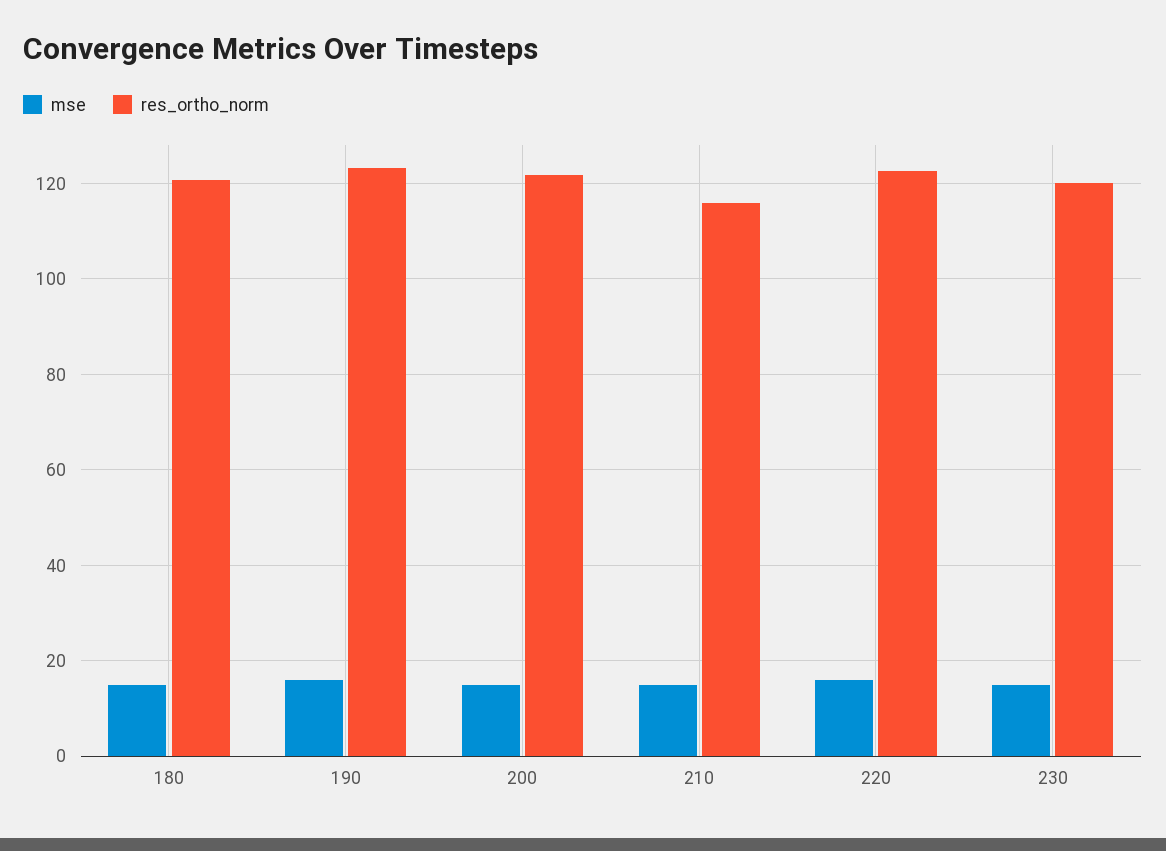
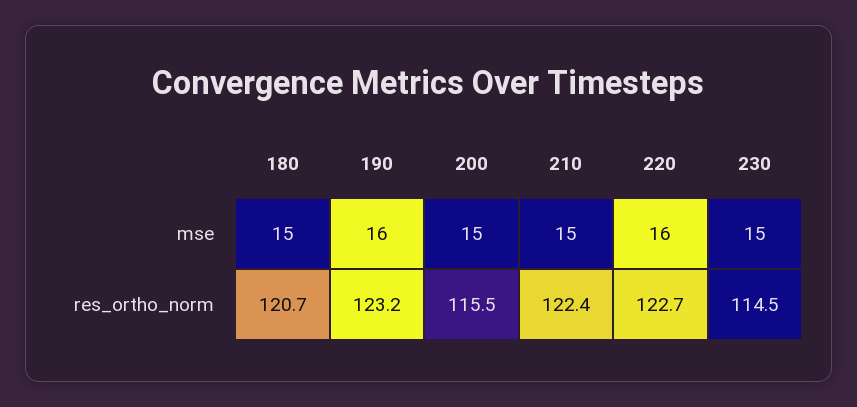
  {
    "mse": {
      "180": 15,
      "190": 16,
      "200": 15,
      "210": 15,
      "220": 16,
      "230": 15
    },
    "res_ortho_norm": {
      "180": 120.7,
      "190": 123.2,
-     "200": 122,
+     "200": 115.5,
-     "210": 116,
+     "210": 122.4,
      "220": 122.7,
-     "230": 120
+     "230": 114.5
    }
  }

